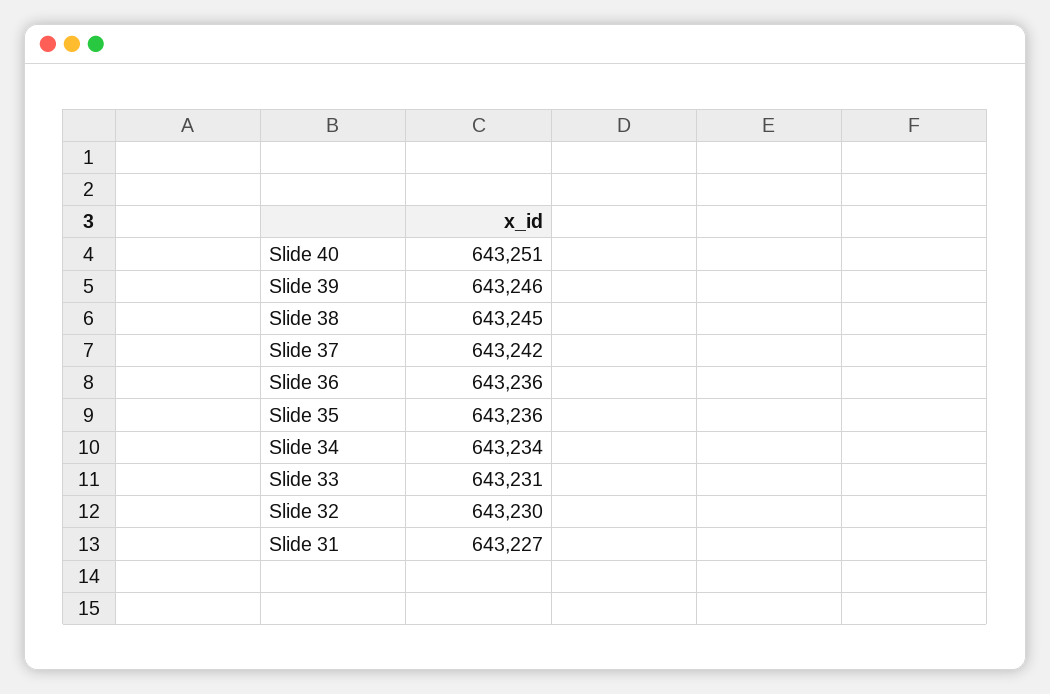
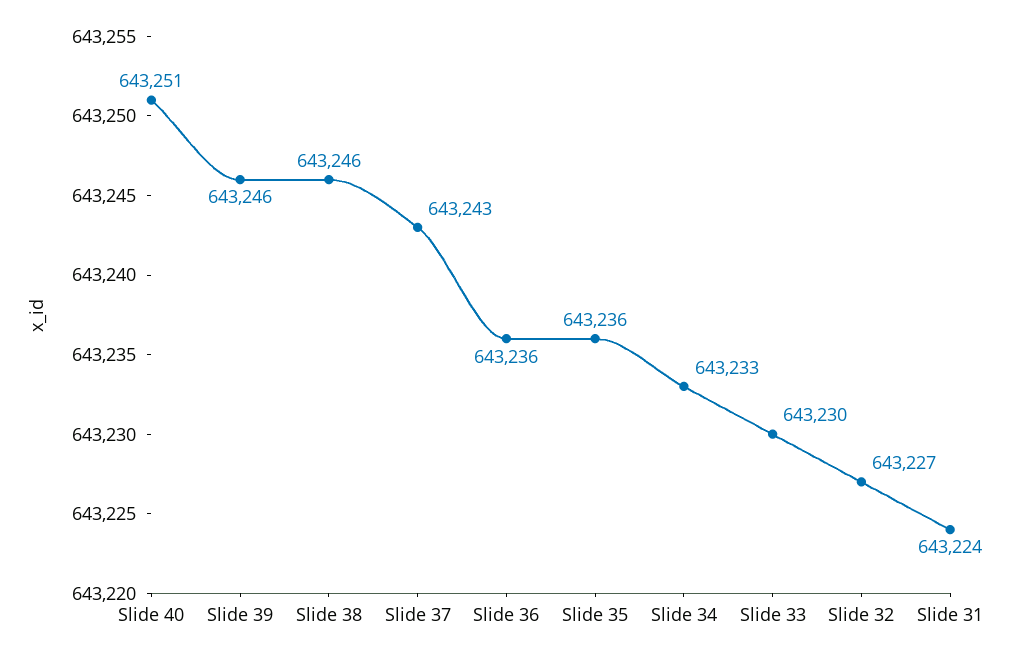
  {
    "Slide 40": 643251,
    "Slide 39": 643246,
-   "Slide 38": 643245,
+   "Slide 38": 643246,
-   "Slide 37": 643242,
+   "Slide 37": 643243,
    "Slide 36": 643236,
    "Slide 35": 643236,
-   "Slide 34": 643234,
+   "Slide 34": 643233,
-   "Slide 33": 643231,
+   "Slide 33": 643230,
-   "Slide 32": 643230,
+   "Slide 32": 643227,
-   "Slide 31": 643227
+   "Slide 31": 643224
  }

